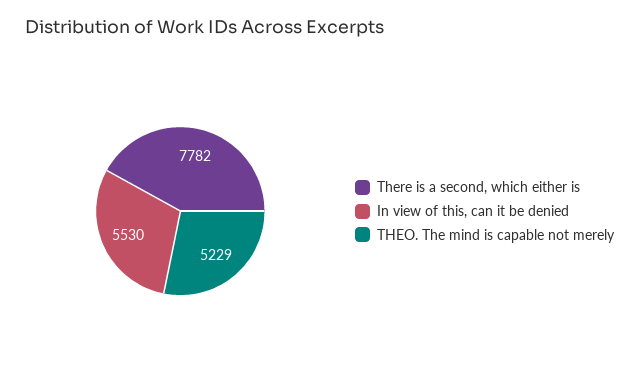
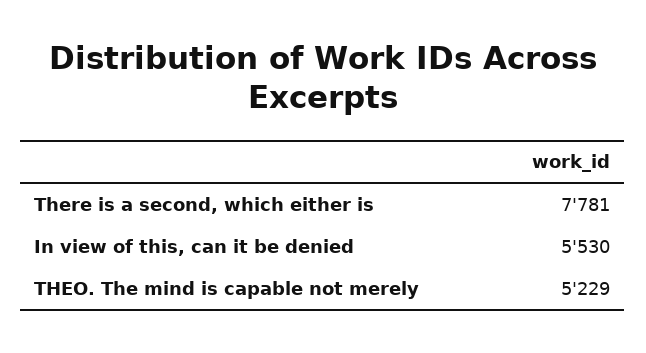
  {
-   "There is a second, which either is": 7782,
+   "There is a second, which either is": 7781,
    "In view of this, can it be denied": 5530,
    "THEO. The mind is capable not merely": 5229
  }

